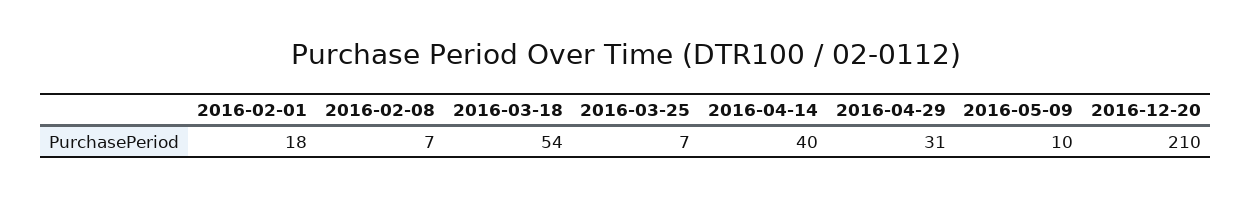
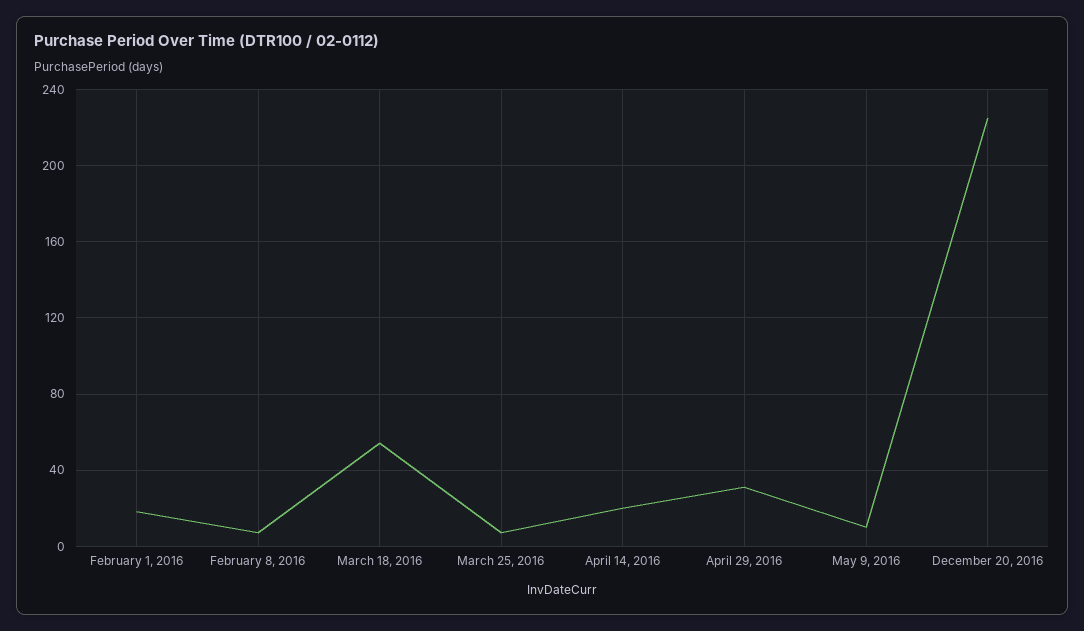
  {
    "2016-02-01": 18,
    "2016-02-08": 7,
    "2016-03-18": 54,
    "2016-03-25": 7,
-   "2016-04-14": 40,
+   "2016-04-14": 20,
    "2016-04-29": 31,
    "2016-05-09": 10,
-   "2016-12-20": 210
+   "2016-12-20": 225
  }

